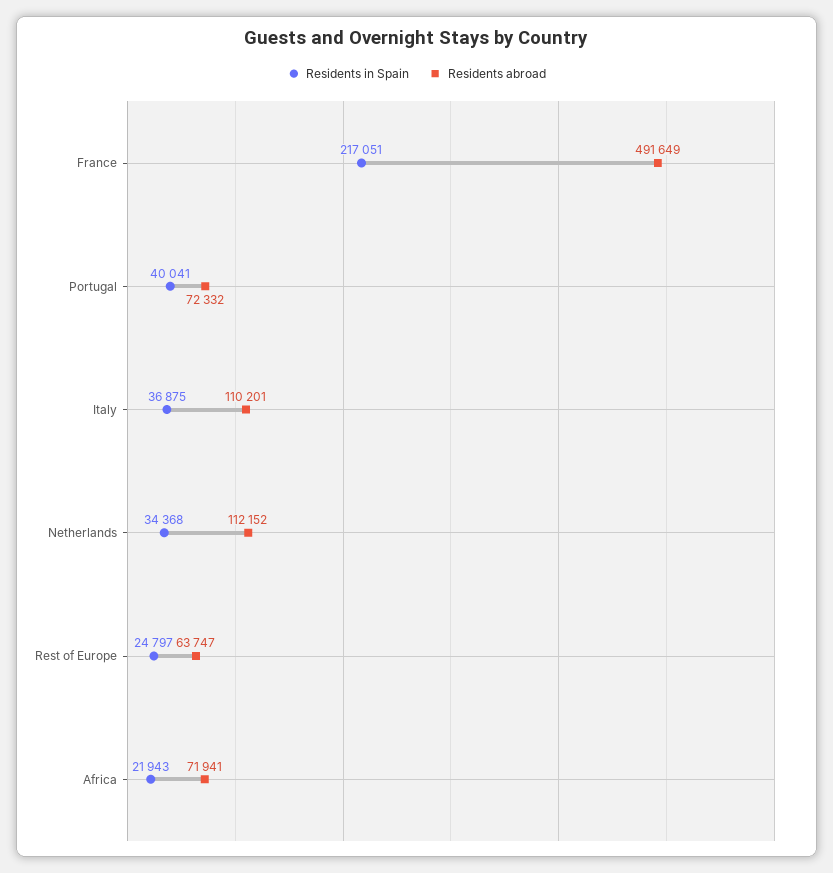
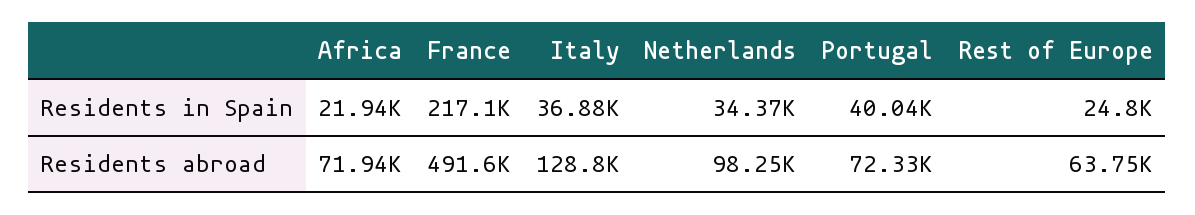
  {
    "Residents in Spain": {
      "France": 217051,
      "Portugal": 40041,
      "Italy": 36875,
      "Netherlands": 34368,
      "Rest of Europe": 24797,
      "Africa": 21943
    },
    "Residents abroad": {
      "France": 491649,
      "Portugal": 72332,
-     "Italy": 110201,
+     "Italy": 128800,
-     "Netherlands": 112152,
+     "Netherlands": 98250,
      "Rest of Europe": 63747,
      "Africa": 71941
    }
  }

